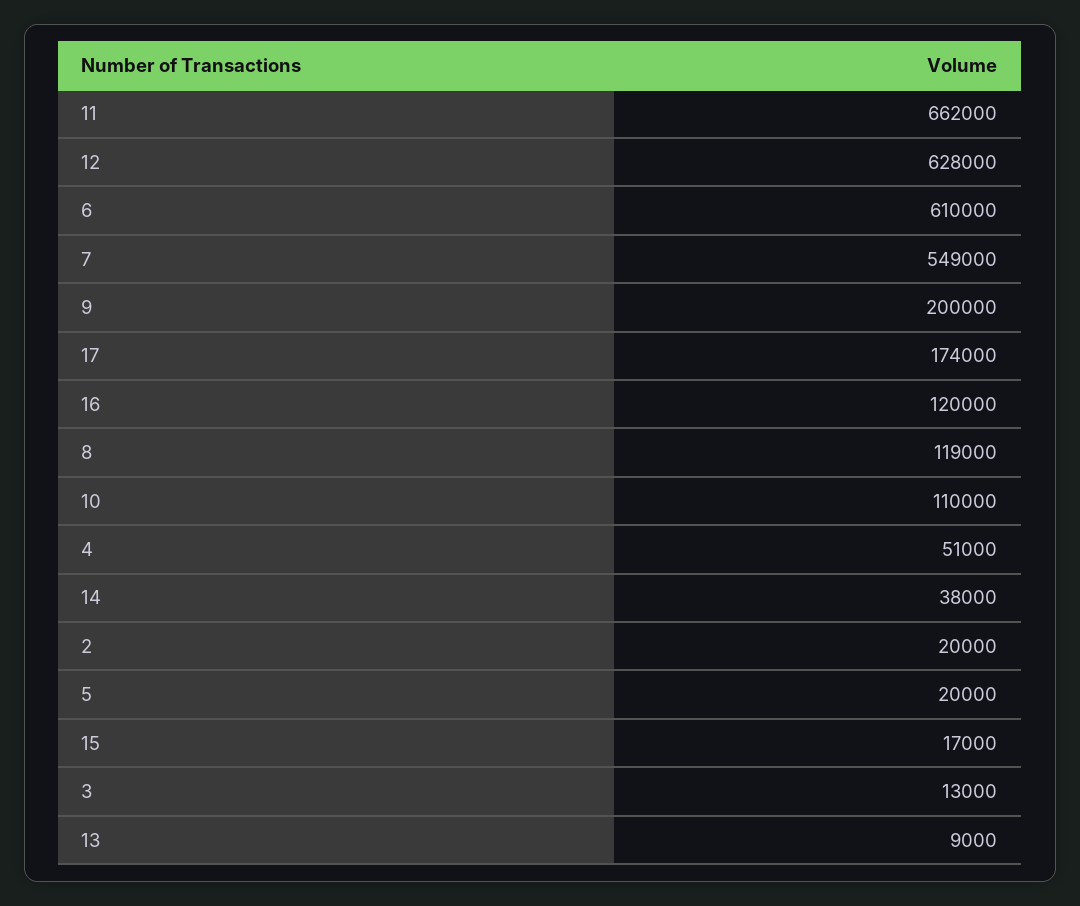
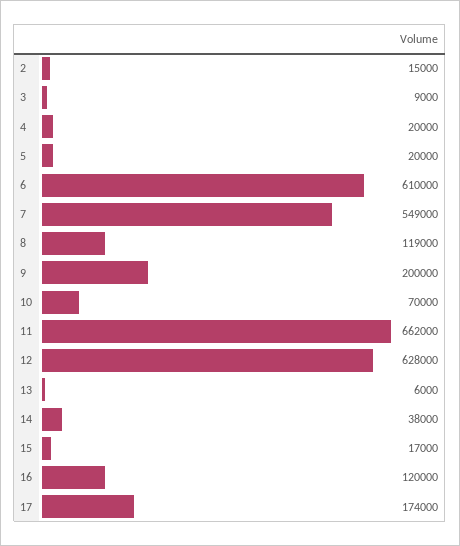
  {
    "11": 662000,
    "12": 628000,
    "6": 610000,
    "7": 549000,
    "9": 200000,
    "17": 174000,
    "16": 120000,
    "8": 119000,
-   "10": 110000,
+   "10": 70000,
-   "4": 51000,
+   "4": 20000,
    "14": 38000,
-   "2": 20000,
+   "2": 15000,
    "5": 20000,
    "15": 17000,
-   "3": 13000,
+   "3": 9000,
-   "13": 9000
+   "13": 6000
  }

